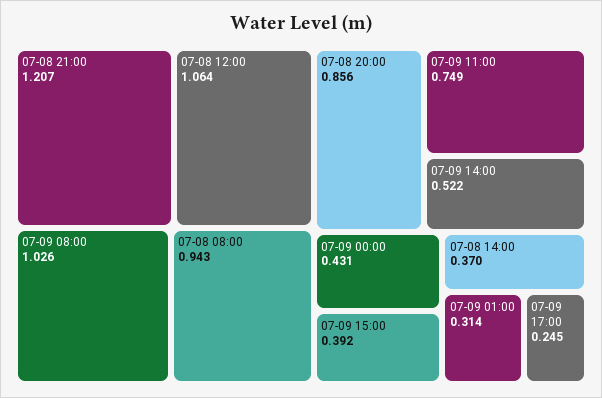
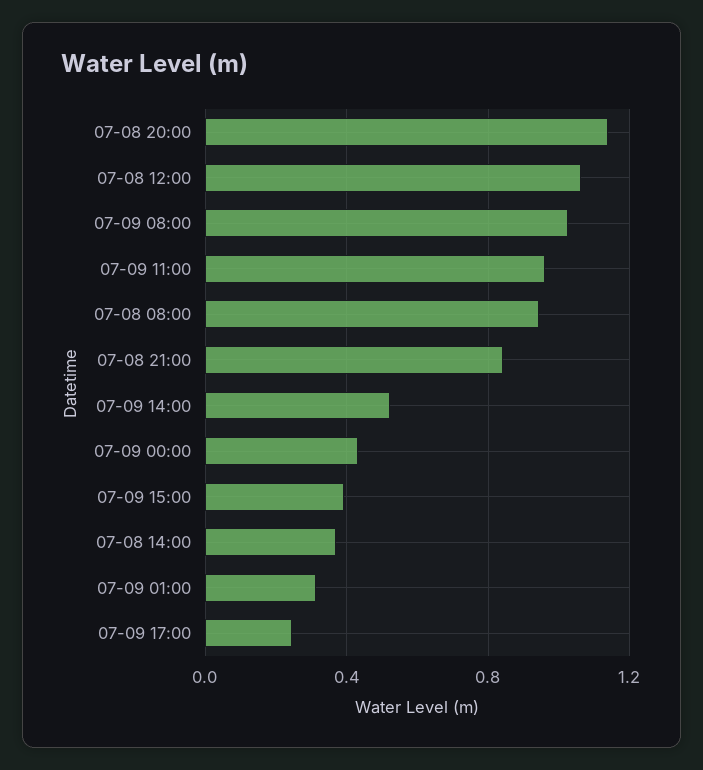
  {
-   "07-08 21:00": 1.207,
+   "07-08 21:00": 0.85,
    "07-08 12:00": 1.064,
    "07-09 08:00": 1.026,
    "07-08 08:00": 0.943,
-   "07-08 20:00": 0.856,
+   "07-08 20:00": 1.15,
-   "07-09 11:00": 0.749,
+   "07-09 11:00": 0.95,
    "07-09 14:00": 0.522,
    "07-09 00:00": 0.431,
    "07-09 15:00": 0.392,
    "07-08 14:00": 0.37,
    "07-09 01:00": 0.314,
    "07-09 17:00": 0.245
  }

